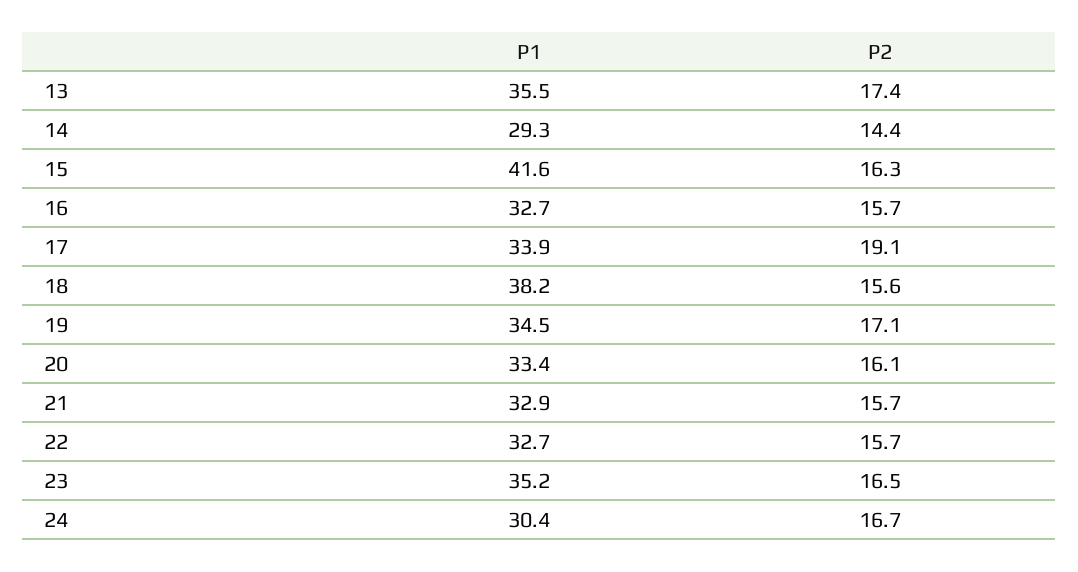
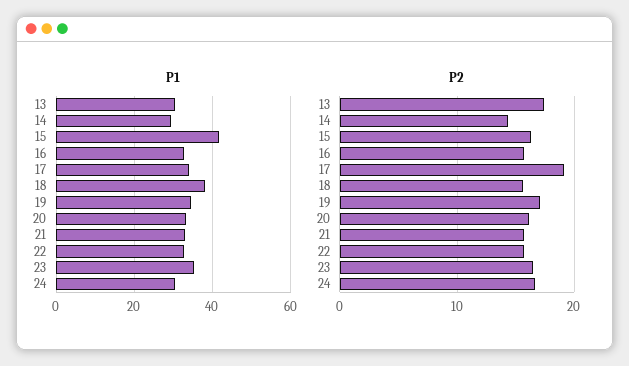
  {
    "P1": {
-     "13": 35.5,
+     "13": 30,
      "14": 29.3,
      "15": 41.6,
      "16": 32.7,
      "17": 33.9,
      "18": 38.2,
      "19": 34.5,
      "20": 33.4,
      "21": 32.9,
      "22": 32.7,
      "23": 35.2,
      "24": 30.4
    },
    "P2": {
      "13": 17.4,
      "14": 14.4,
      "15": 16.3,
      "16": 15.7,
      "17": 19.1,
      "18": 15.6,
      "19": 17.1,
      "20": 16.1,
      "21": 15.7,
      "22": 15.7,
      "23": 16.5,
      "24": 16.7
    }
  }

